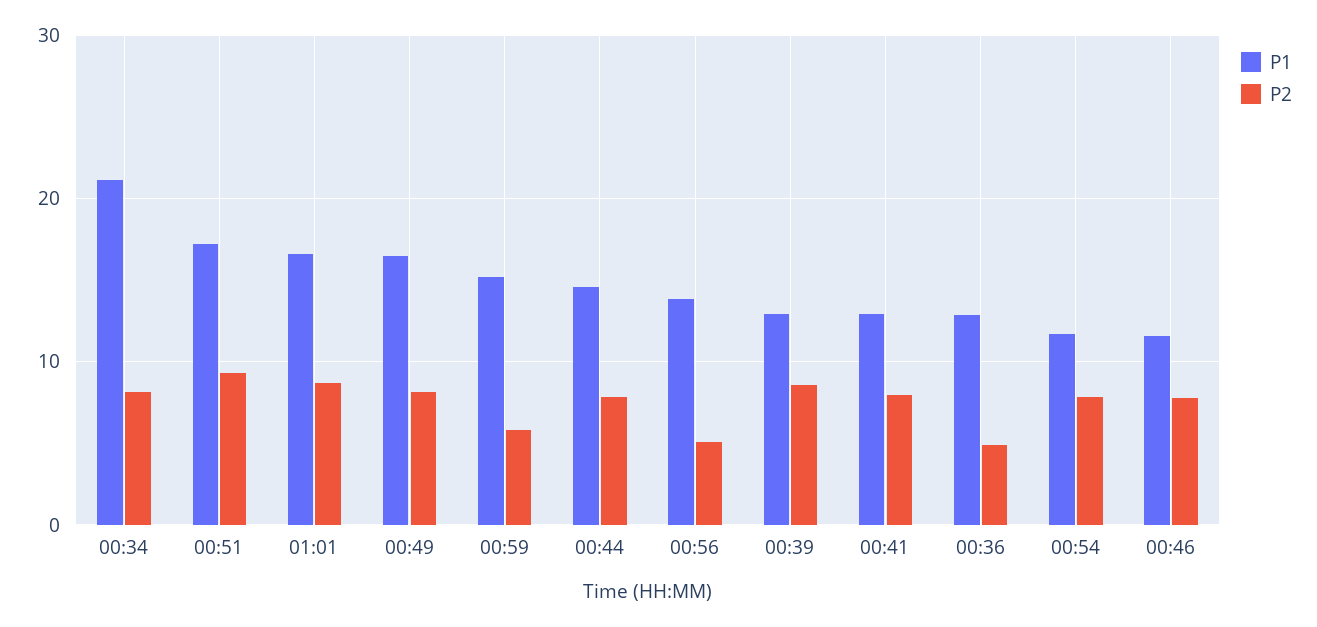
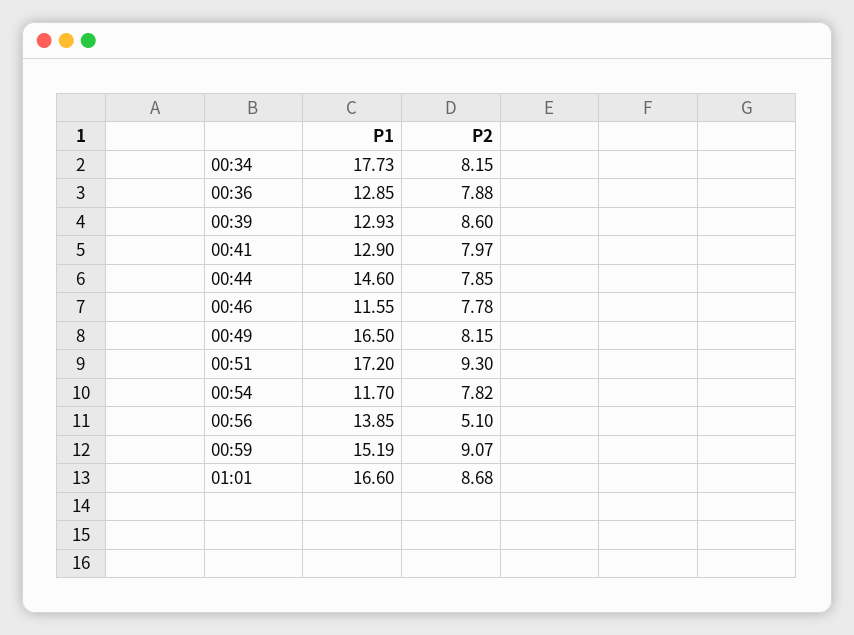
  {
    "P1": {
-     "00:34": 21,
+     "00:34": 17.73,
      "00:51": 17.2,
      "01:01": 16.6,
      "00:49": 16.5,
      "00:59": 15.19,
      "00:44": 14.6,
      "00:56": 13.85,
      "00:39": 12.93,
      "00:41": 12.9,
      "00:36": 12.85,
      "00:54": 11.7,
      "00:46": 11.55
    },
    "P2": {
      "00:34": 8.15,
      "00:51": 9.3,
      "01:01": 8.68,
      "00:49": 8.15,
-     "00:59": 6,
+     "00:59": 9.07,
      "00:44": 7.85,
      "00:56": 5.1,
      "00:39": 8.6,
      "00:41": 7.97,
-     "00:36": 5,
+     "00:36": 7.88,
      "00:54": 7.82,
      "00:46": 7.78
    }
  }

